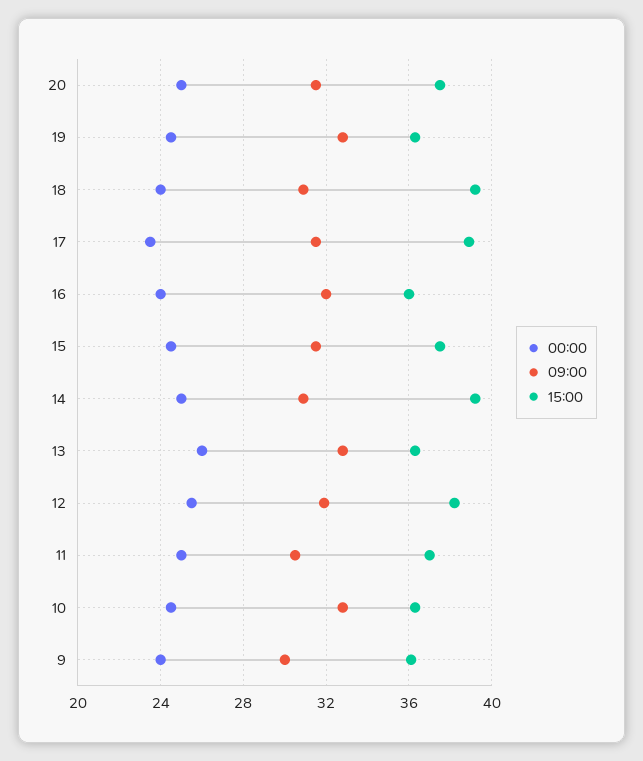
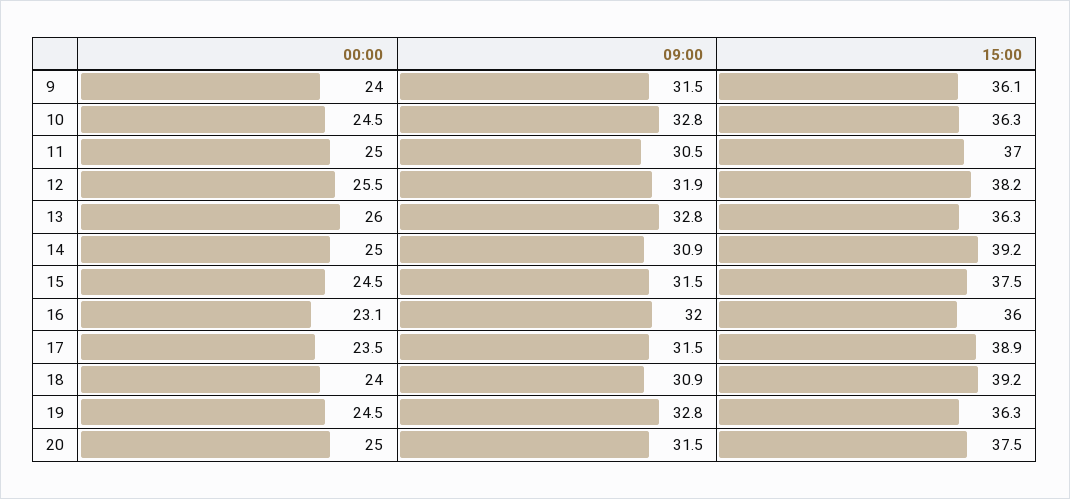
  {
    "00:00": {
      "20": 25,
      "19": 24.5,
      "18": 24,
      "17": 23.5,
-     "16": 24,
+     "16": 23.1,
      "15": 24.5,
      "14": 25,
      "13": 26,
      "12": 25.5,
      "11": 25,
      "10": 24.5,
      "9": 24
    },
    "09:00": {
      "20": 31.5,
      "19": 32.8,
      "18": 30.9,
      "17": 31.5,
      "16": 32,
      "15": 31.5,
      "14": 30.9,
      "13": 32.8,
      "12": 31.9,
      "11": 30.5,
      "10": 32.8,
-     "9": 30
+     "9": 31.5
    },
    "15:00": {
      "20": 37.5,
      "19": 36.3,
      "18": 39.2,
      "17": 38.9,
      "16": 36,
      "15": 37.5,
      "14": 39.2,
      "13": 36.3,
      "12": 38.2,
      "11": 37,
      "10": 36.3,
      "9": 36.1
    }
  }

